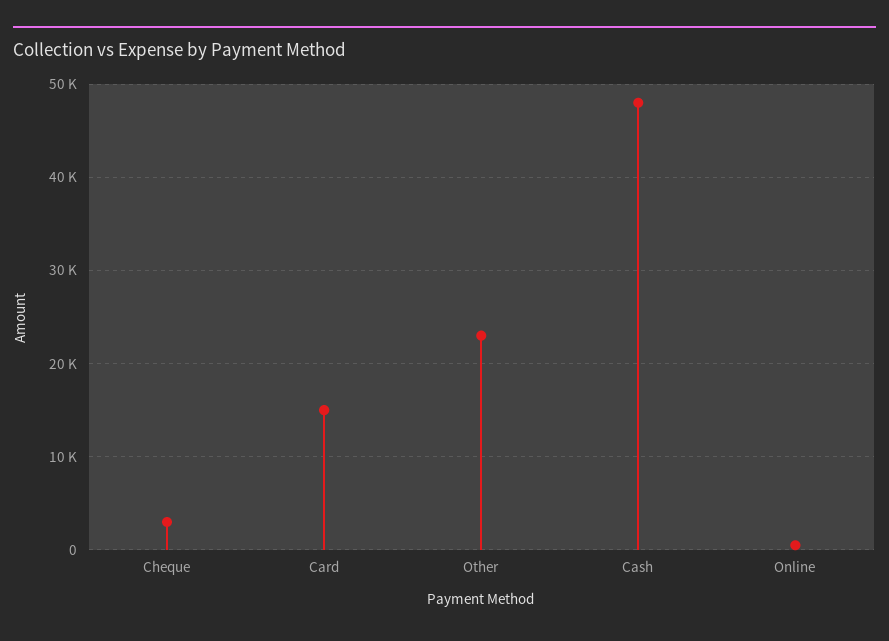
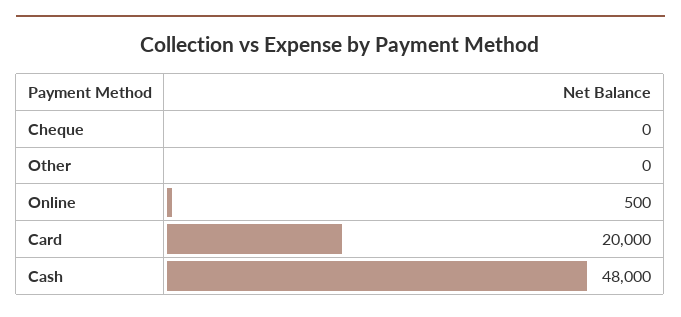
  {
-   "Cheque": 3000,
+   "Cheque": 0,
-   "Card": 15000,
+   "Card": 20000,
-   "Other": 23000,
+   "Other": 0,
    "Cash": 48000,
    "Online": 500
  }

